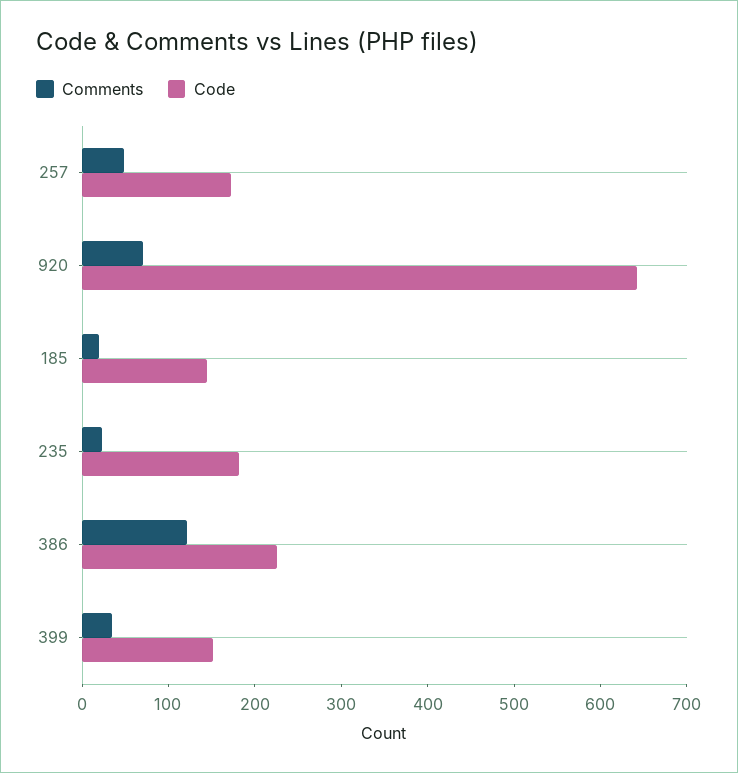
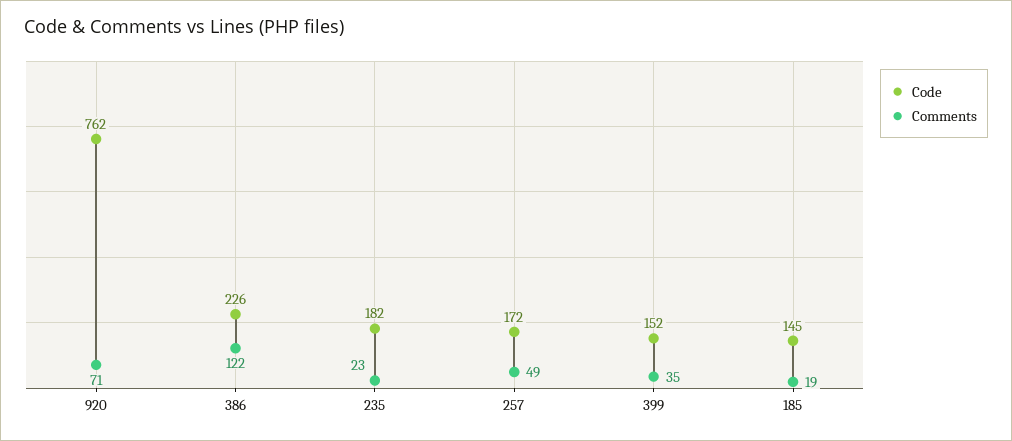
  {
    "Comments": {
      "257": 49,
      "920": 71,
      "185": 19,
      "235": 23,
      "386": 122,
      "399": 35
    },
    "Code": {
      "257": 172,
-     "920": 640,
+     "920": 762,
      "185": 145,
      "235": 182,
      "386": 226,
      "399": 152
    }
  }

